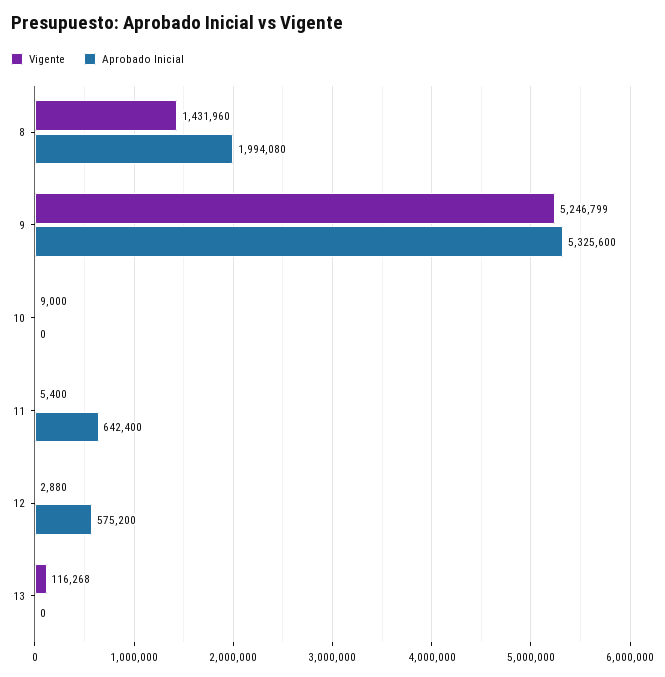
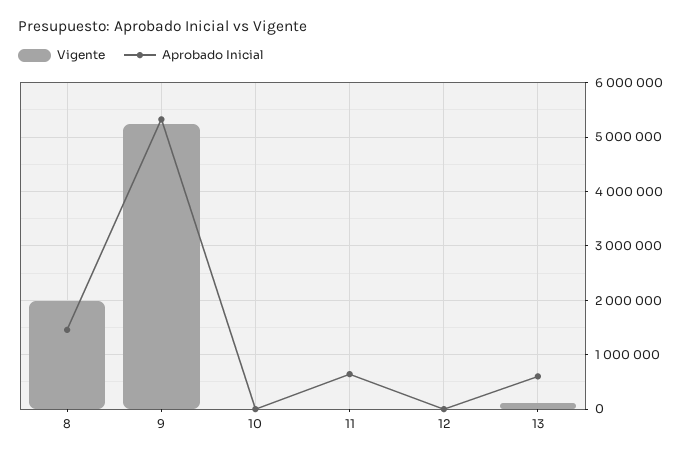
  {
    "Vigente": {
-     "8": 1431960,
+     "8": 2000000,
      "9": 5246799,
      "10": 9000,
      "11": 5400,
      "12": 2880,
      "13": 116268
    },
    "Aprobado Inicial": {
-     "8": 1994080,
+     "8": 1400000,
      "9": 5325600,
      "10": 0,
      "11": 642400,
-     "12": 575200,
+     "12": 0,
-     "13": 0
+     "13": 600000
    }
  }

